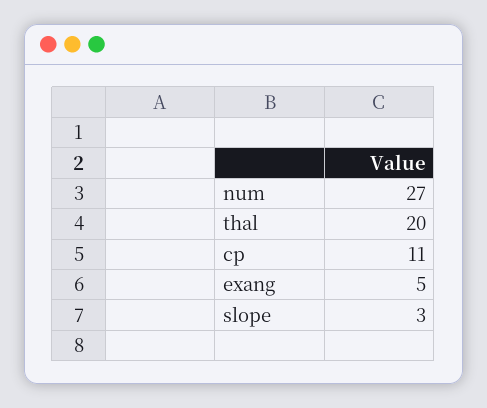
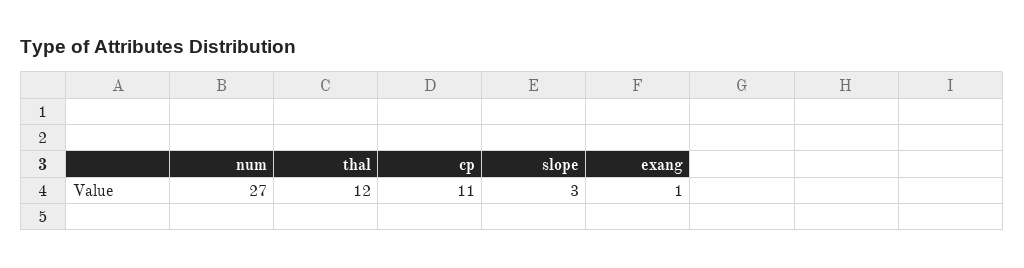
  {
    "num": 27,
-   "thal": 20,
+   "thal": 12,
    "cp": 11,
-   "exang": 5,
+   "exang": 1,
    "slope": 3
  }

